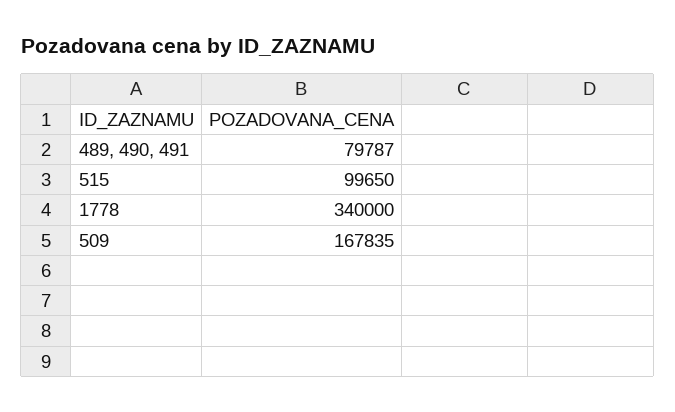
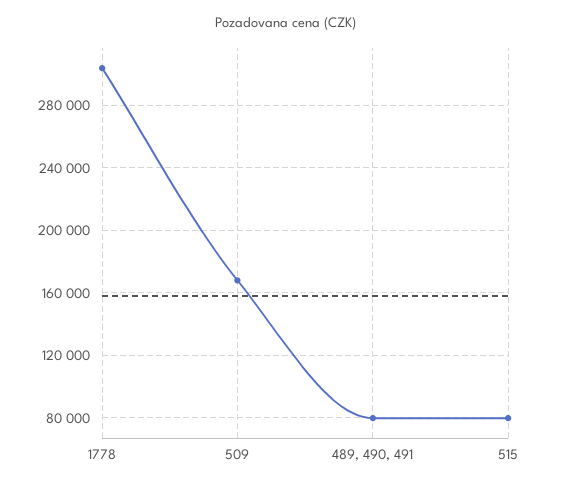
  {
    "489, 490, 491": 79787,
-   "515": 99650,
+   "515": 80000,
-   "1778": 340000,
+   "1778": 305000,
    "509": 167835
  }

